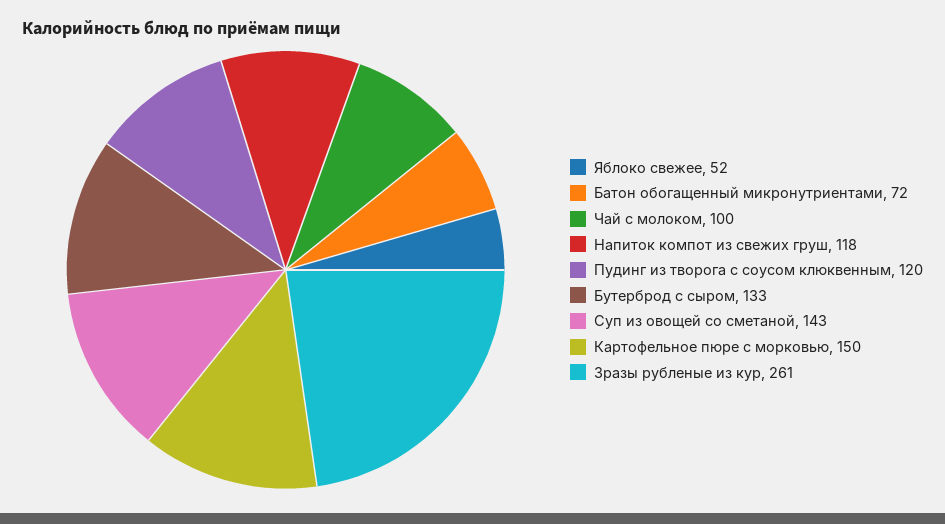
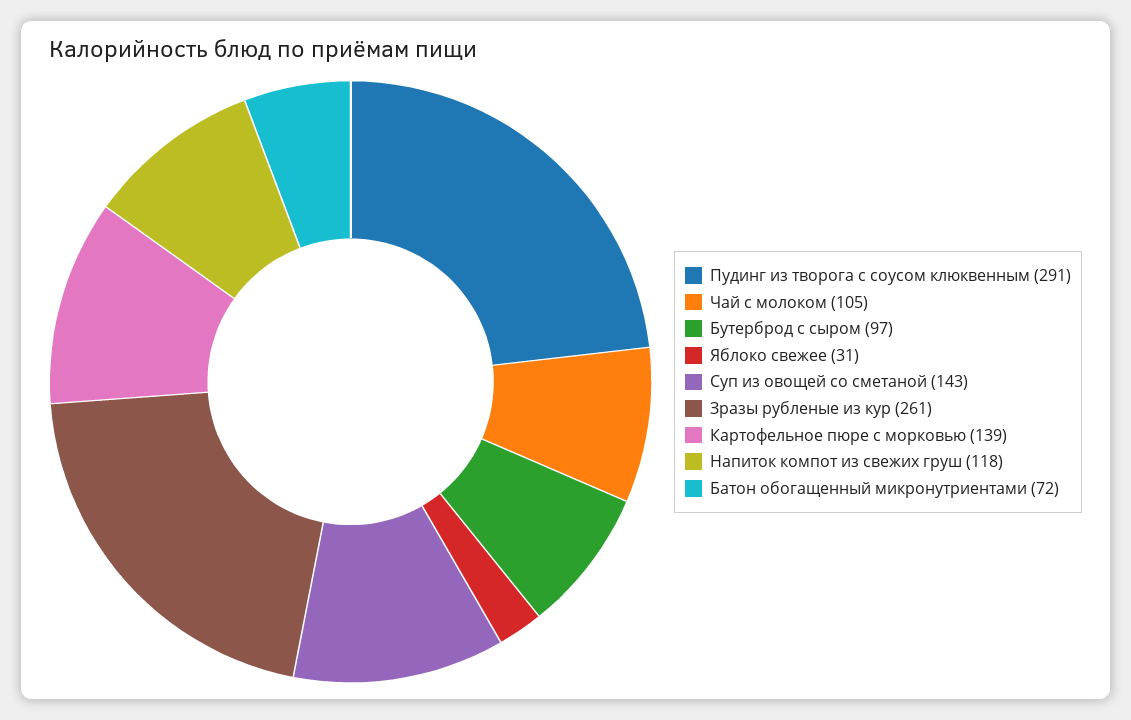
  {
-   "Яблоко свежее": 52,
+   "Яблоко свежее": 31,
    "Батон обогащенный микронутриентами": 72,
-   "Чай с молоком": 100,
+   "Чай с молоком": 105,
    "Напиток компот из свежих груш": 118,
-   "Пудинг из творога с соусом клюквенным": 120,
+   "Пудинг из творога с соусом клюквенным": 291,
-   "Бутерброд с сыром": 133,
+   "Бутерброд с сыром": 97,
    "Суп из овощей со сметаной": 143,
-   "Картофельное пюре с морковью": 150,
+   "Картофельное пюре с морковью": 139,
    "Зразы рубленые из кур": 261
  }

